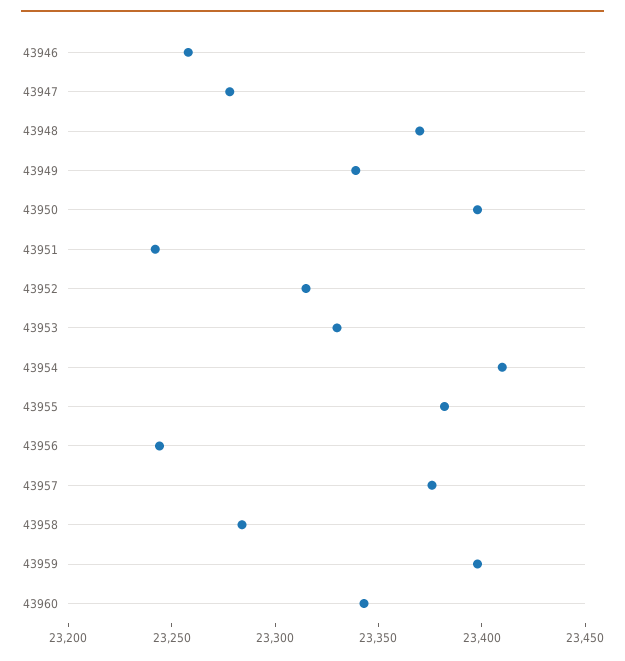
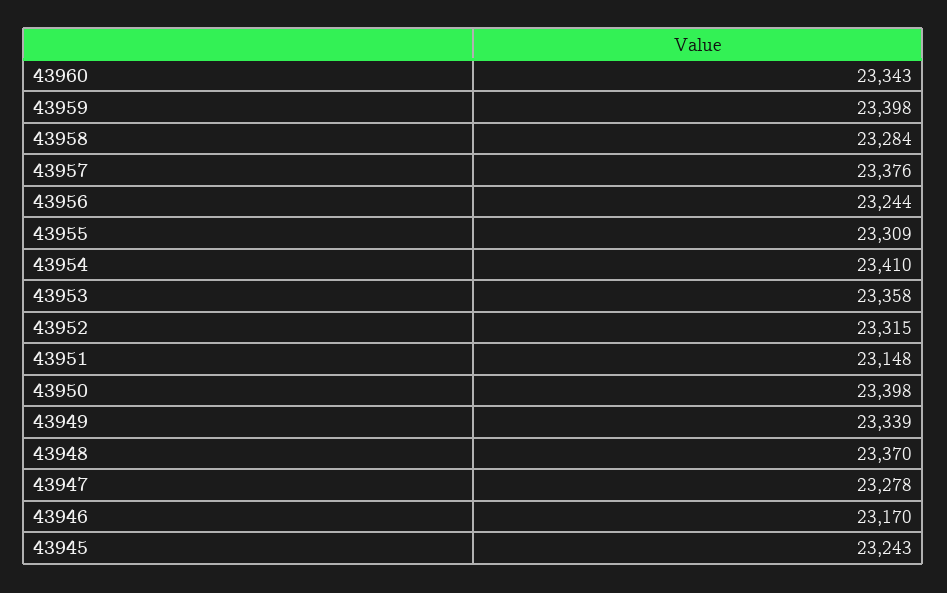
  {
-   "43946": 23260,
+   "43946": 23170,
    "43947": 23278,
    "43948": 23370,
    "43949": 23339,
    "43950": 23398,
-   "43951": 23240,
+   "43951": 23148,
    "43952": 23315,
-   "43953": 23330,
+   "43953": 23358,
    "43954": 23410,
-   "43955": 23380,
+   "43955": 23309,
    "43956": 23244,
    "43957": 23376,
    "43958": 23284,
    "43959": 23398,
-   "43960": 23343
+   "43960": 23343,
+   "43945": 23243
  }

